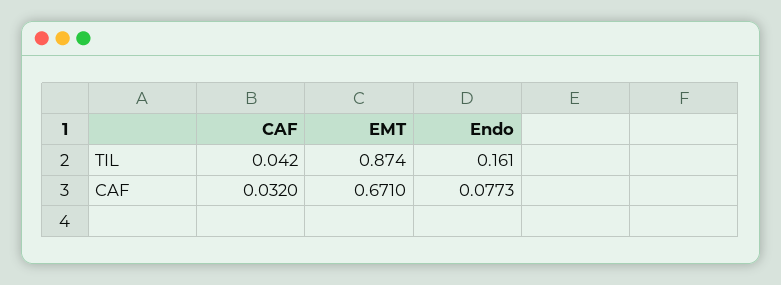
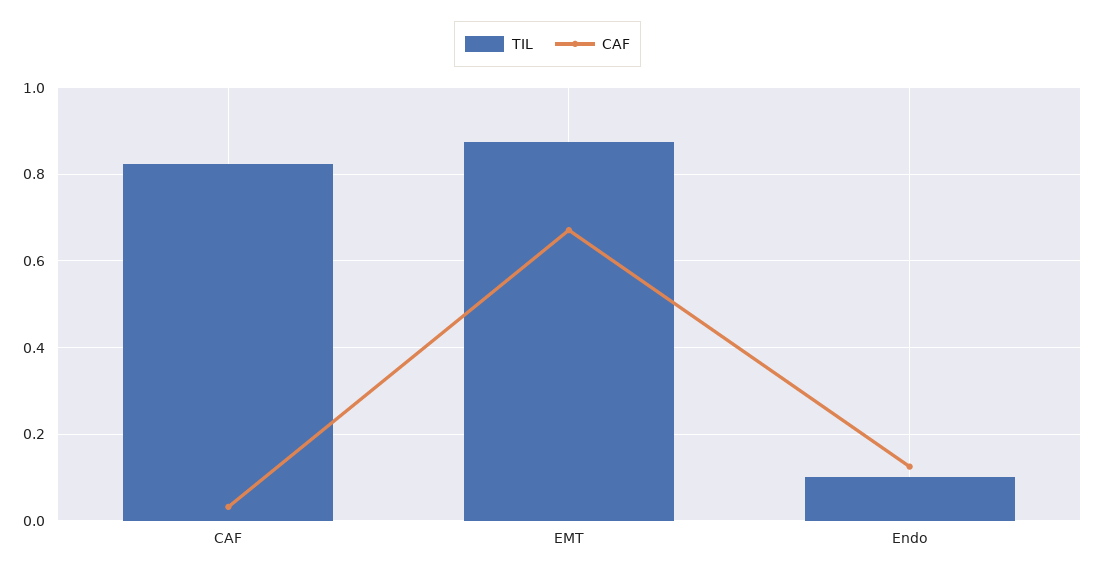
  {
    "TIL": {
-     "CAF": 0.042,
+     "CAF": 0.82,
      "EMT": 0.874,
-     "Endo": 0.161
+     "Endo": 0.1
    },
    "CAF": {
      "CAF": 0.032,
      "EMT": 0.671,
-     "Endo": 0.0773
+     "Endo": 0.12
    }
  }

